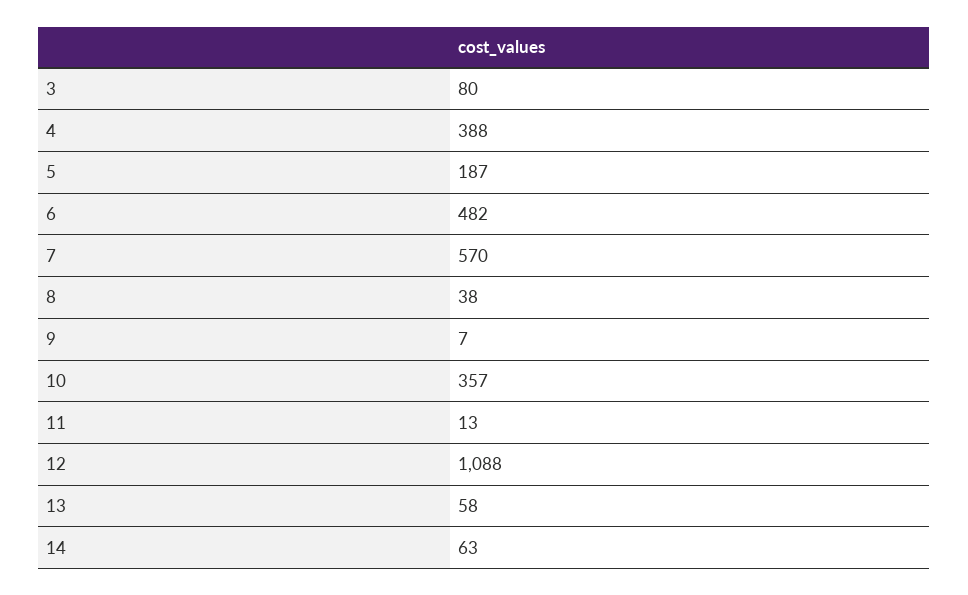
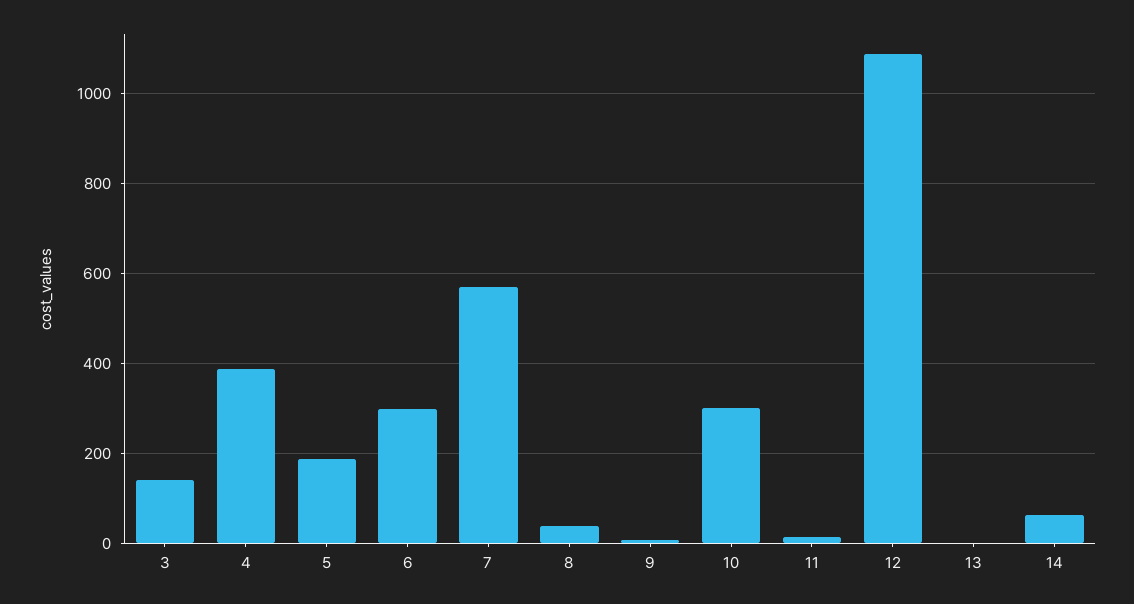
  {
-   "3": 80,
+   "3": 140,
    "4": 388,
    "5": 187,
-   "6": 482,
+   "6": 300,
    "7": 570,
    "8": 38,
    "9": 7,
-   "10": 357,
+   "10": 300,
    "11": 13,
    "12": 1088,
-   "13": 58,
+   "13": 0,
    "14": 63
  }

